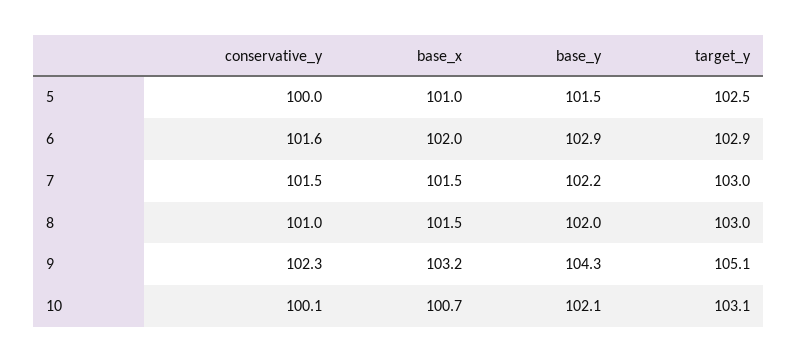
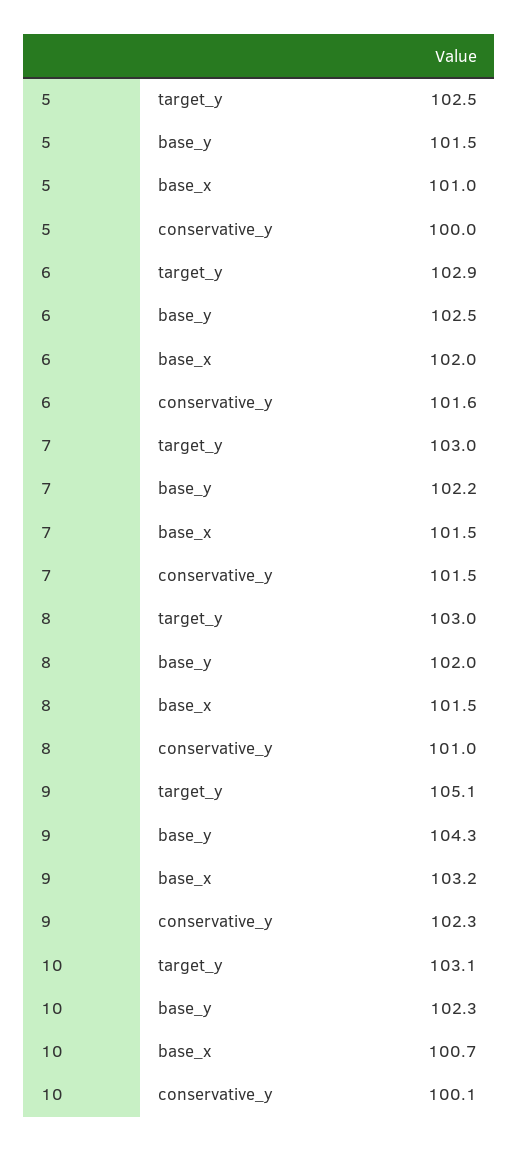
  {
    "conservative_y": {
      "5": 100,
      "6": 101.6,
      "7": 101.5,
      "8": 101,
      "9": 102.3,
      "10": 100.1
    },
    "base_x": {
      "5": 101,
      "6": 102,
      "7": 101.5,
      "8": 101.5,
      "9": 103.2,
      "10": 100.7
    },
    "base_y": {
      "5": 101.5,
-     "6": 102.9,
+     "6": 102.5,
      "7": 102.2,
      "8": 102,
      "9": 104.3,
-     "10": 102.1
+     "10": 102.3
    },
    "target_y": {
      "5": 102.5,
      "6": 102.9,
      "7": 103,
      "8": 103,
      "9": 105.1,
      "10": 103.1
    }
  }

